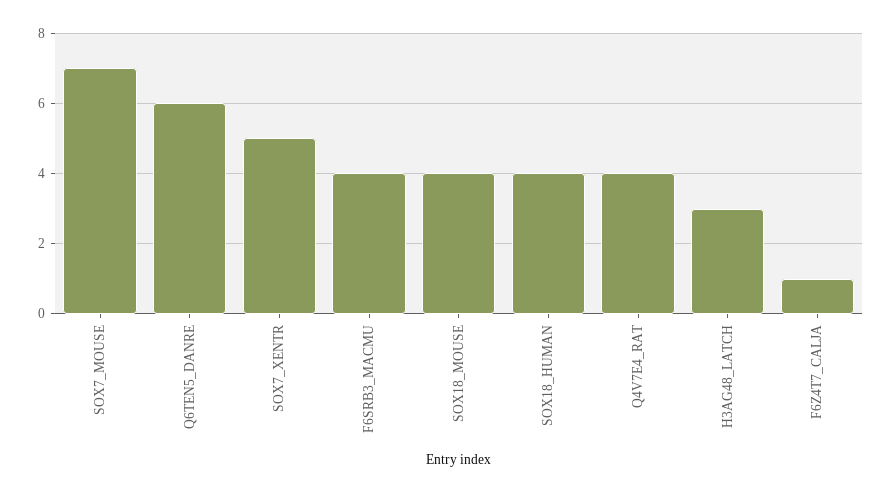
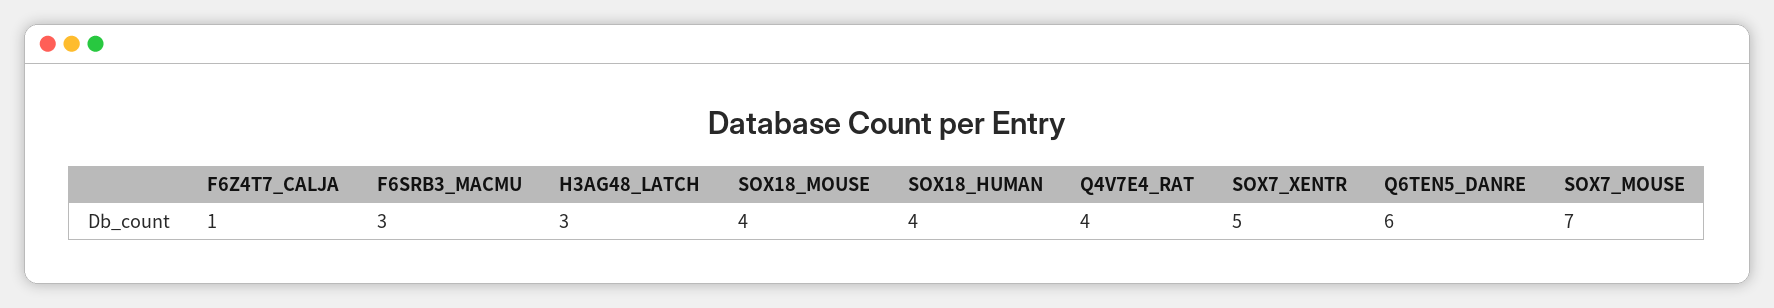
  {
    "SOX7_MOUSE": 7,
    "Q6TEN5_DANRE": 6,
    "SOX7_XENTR": 5,
-   "F6SRB3_MACMU": 4,
+   "F6SRB3_MACMU": 3,
    "SOX18_MOUSE": 4,
    "SOX18_HUMAN": 4,
    "Q4V7E4_RAT": 4,
    "H3AG48_LATCH": 3,
    "F6Z4T7_CALJA": 1
  }

